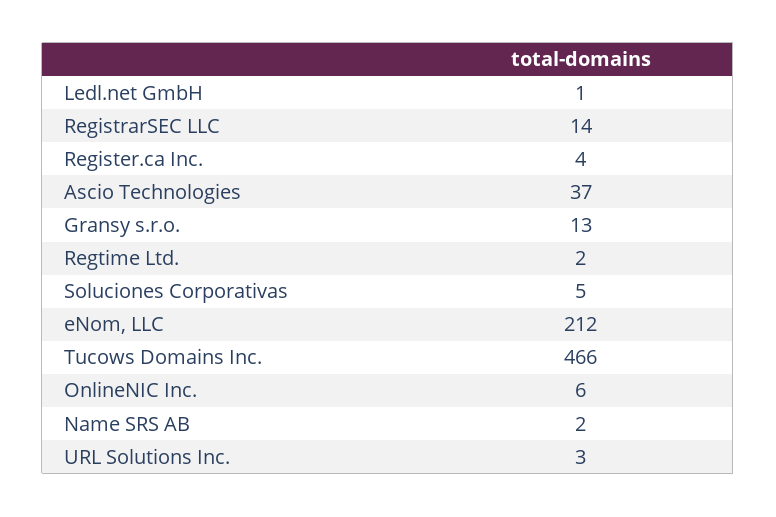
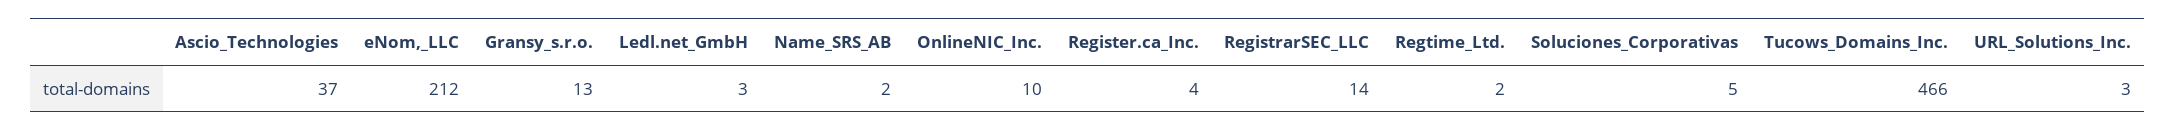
  {
-   "Ledl.net GmbH": 1,
+   "Ledl.net GmbH": 3,
    "RegistrarSEC LLC": 14,
    "Register.ca Inc.": 4,
    "Ascio Technologies": 37,
    "Gransy s.r.o.": 13,
    "Regtime Ltd.": 2,
    "Soluciones Corporativas": 5,
    "eNom, LLC": 212,
    "Tucows Domains Inc.": 466,
-   "OnlineNIC Inc.": 6,
+   "OnlineNIC Inc.": 10,
    "Name SRS AB": 2,
    "URL Solutions Inc.": 3
  }

